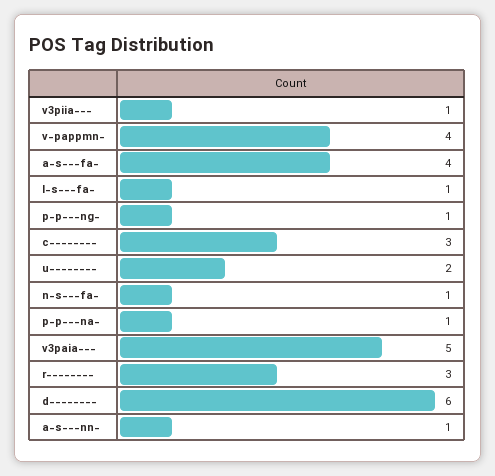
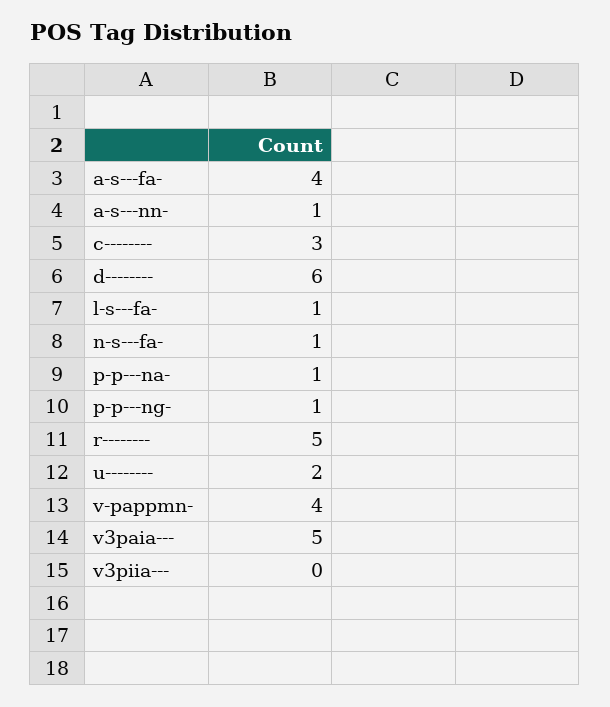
  {
-   "v3piia---": 1,
+   "v3piia---": 0,
    "v-pappmn-": 4,
    "a-s---fa-": 4,
    "l-s---fa-": 1,
    "p-p---ng-": 1,
    "c--------": 3,
    "u--------": 2,
    "n-s---fa-": 1,
    "p-p---na-": 1,
    "v3paia---": 5,
-   "r--------": 3,
+   "r--------": 5,
    "d--------": 6,
    "a-s---nn-": 1
  }

